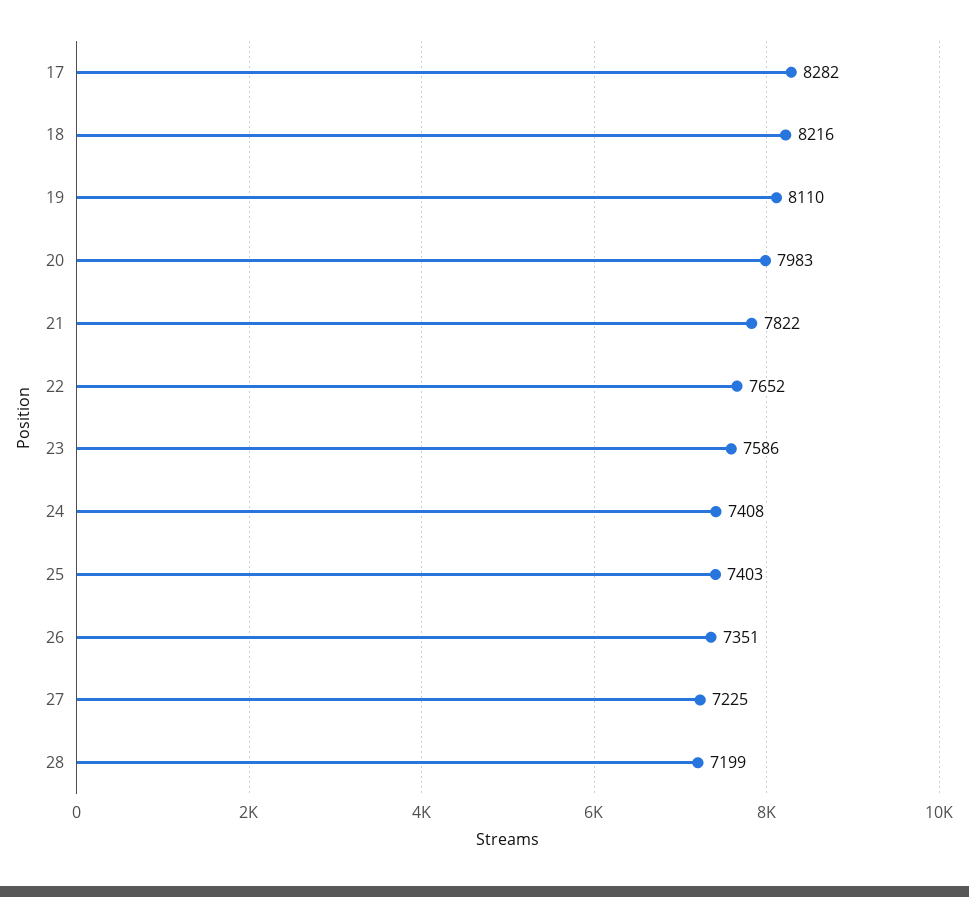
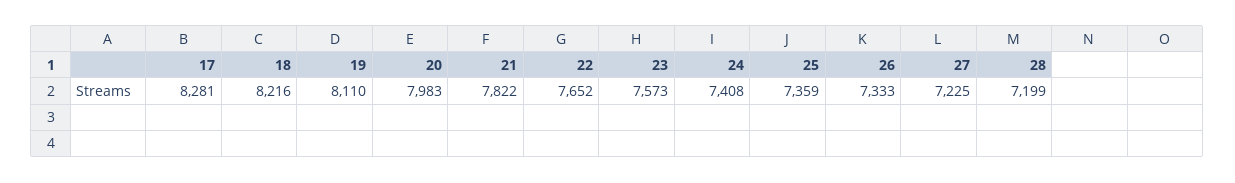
  {
-   "17": 8282,
+   "17": 8281,
    "18": 8216,
    "19": 8110,
    "20": 7983,
    "21": 7822,
    "22": 7652,
-   "23": 7586,
+   "23": 7573,
    "24": 7408,
-   "25": 7403,
+   "25": 7359,
-   "26": 7351,
+   "26": 7333,
    "27": 7225,
    "28": 7199
  }

